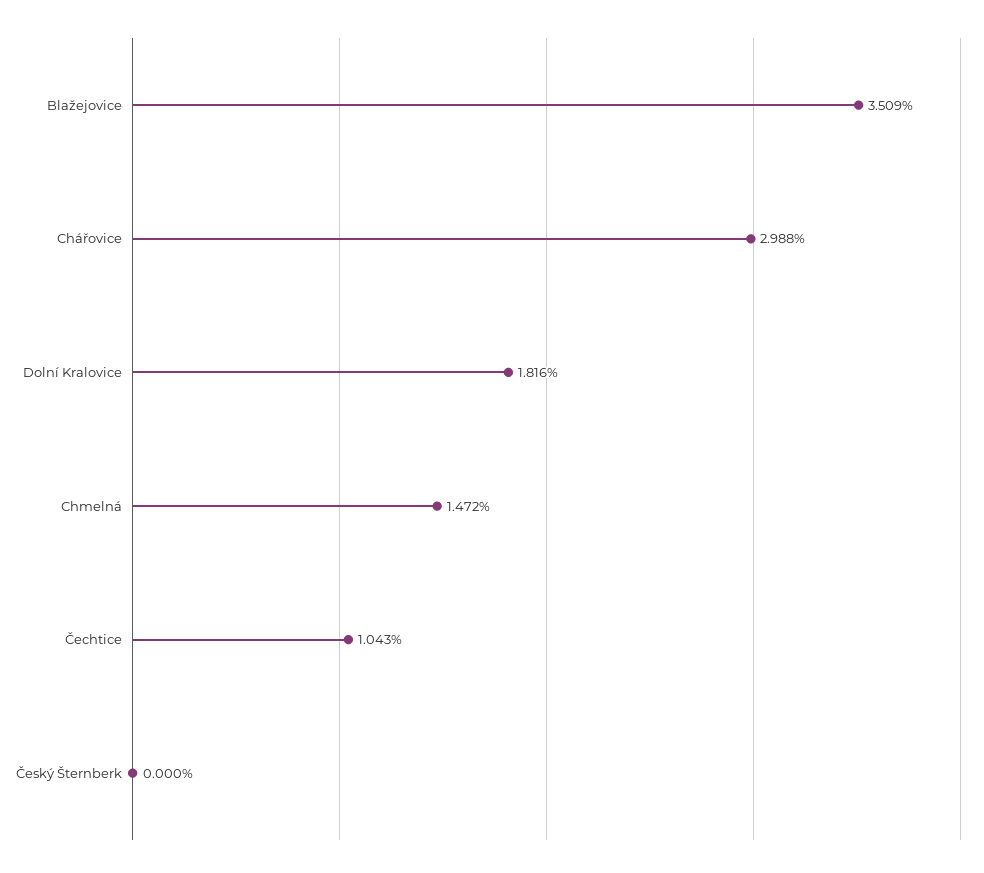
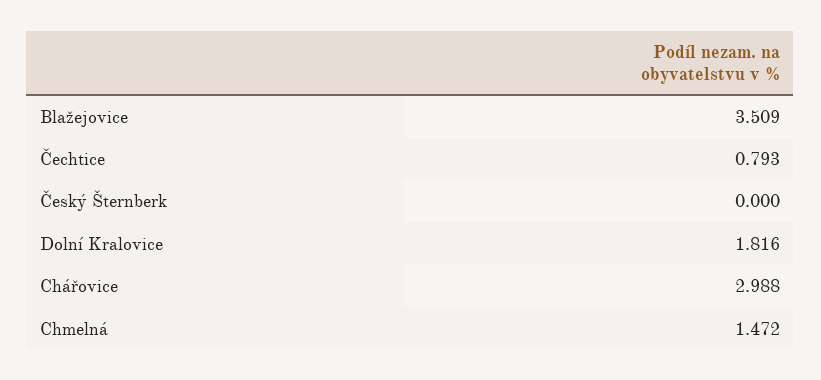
  {
    "Blažejovice": 3.509,
    "Chářovice": 2.988,
    "Dolní Kralovice": 1.816,
    "Chmelná": 1.472,
-   "Čechtice": 1.043,
+   "Čechtice": 0.793,
    "Český Šternberk": 0
  }

